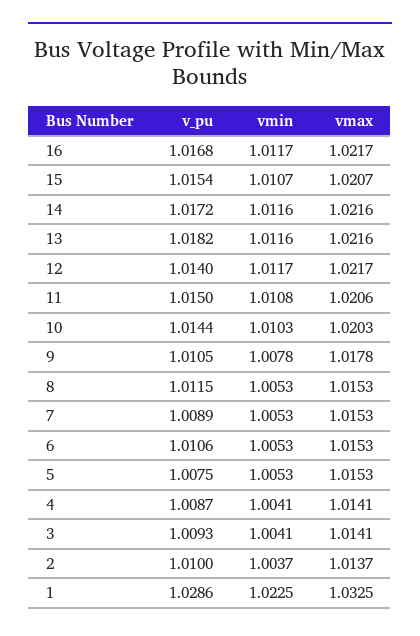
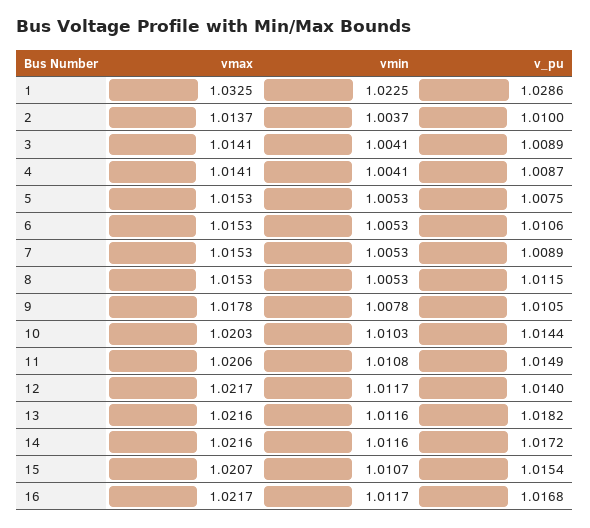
  {
    "v_pu": {
      "16": 1.0168,
      "15": 1.0154,
      "14": 1.0172,
      "13": 1.0182,
      "12": 1.014,
-     "11": 1.015,
+     "11": 1.0149,
      "10": 1.0144,
      "9": 1.0105,
      "8": 1.0115,
      "7": 1.0089,
      "6": 1.0106,
      "5": 1.0075,
      "4": 1.0087,
-     "3": 1.0093,
+     "3": 1.0089,
      "2": 1.01,
      "1": 1.0286
    },
    "vmin": {
      "16": 1.0117,
      "15": 1.0107,
      "14": 1.0116,
      "13": 1.0116,
      "12": 1.0117,
      "11": 1.0108,
      "10": 1.0103,
      "9": 1.0078,
      "8": 1.0053,
      "7": 1.0053,
      "6": 1.0053,
      "5": 1.0053,
      "4": 1.0041,
      "3": 1.0041,
      "2": 1.0037,
      "1": 1.0225
    },
    "vmax": {
      "16": 1.0217,
      "15": 1.0207,
      "14": 1.0216,
      "13": 1.0216,
      "12": 1.0217,
      "11": 1.0206,
      "10": 1.0203,
      "9": 1.0178,
      "8": 1.0153,
      "7": 1.0153,
      "6": 1.0153,
      "5": 1.0153,
      "4": 1.0141,
      "3": 1.0141,
      "2": 1.0137,
      "1": 1.0325
    }
  }

